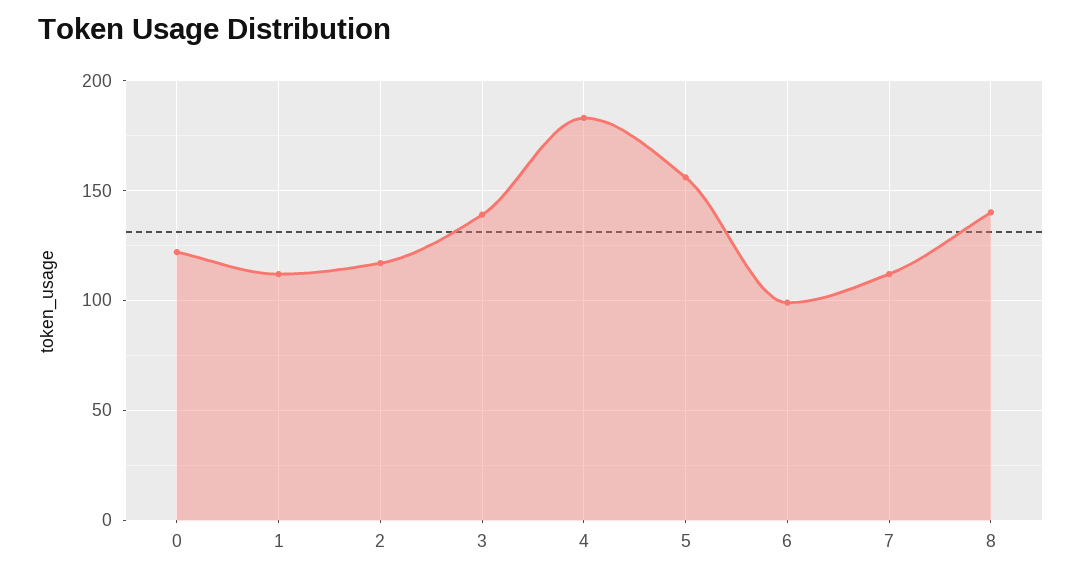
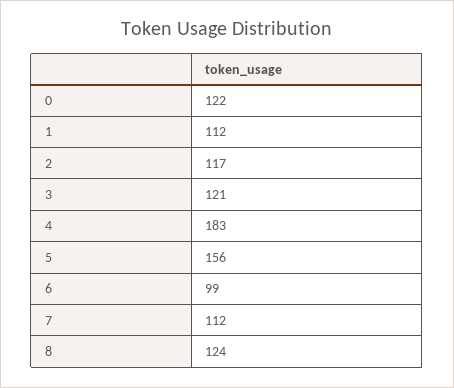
  {
    "0": 122,
    "1": 112,
    "2": 117,
-   "3": 140,
+   "3": 121,
    "4": 183,
    "5": 156,
    "6": 99,
    "7": 112,
-   "8": 140
+   "8": 124
  }

